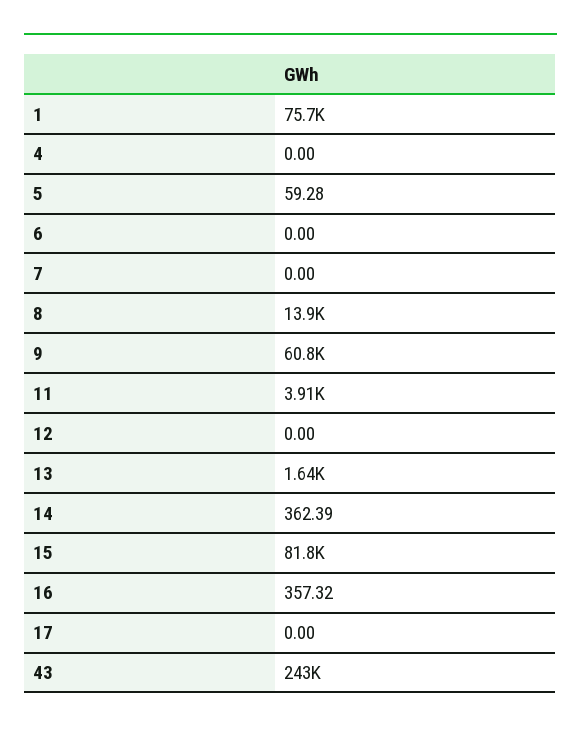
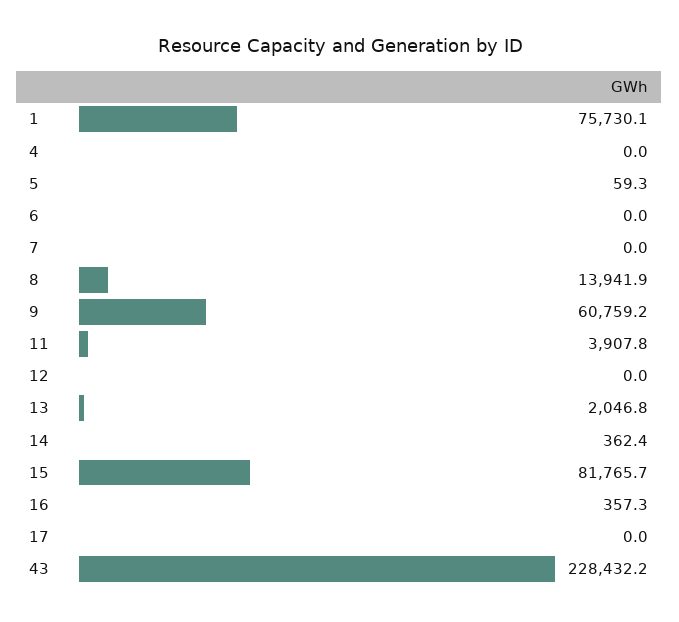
  {
    "1": 75730.1,
    "4": 0,
    "5": 59.28,
    "6": 0,
    "7": 0,
    "8": 13941.9,
    "9": 60759.2,
    "11": 3907.8,
    "12": 0,
-   "13": 1640,
+   "13": 2046.8,
    "14": 362.39,
    "15": 81765.7,
    "16": 357.32,
    "17": 0,
-   "43": 243000
+   "43": 228432.2
  }

